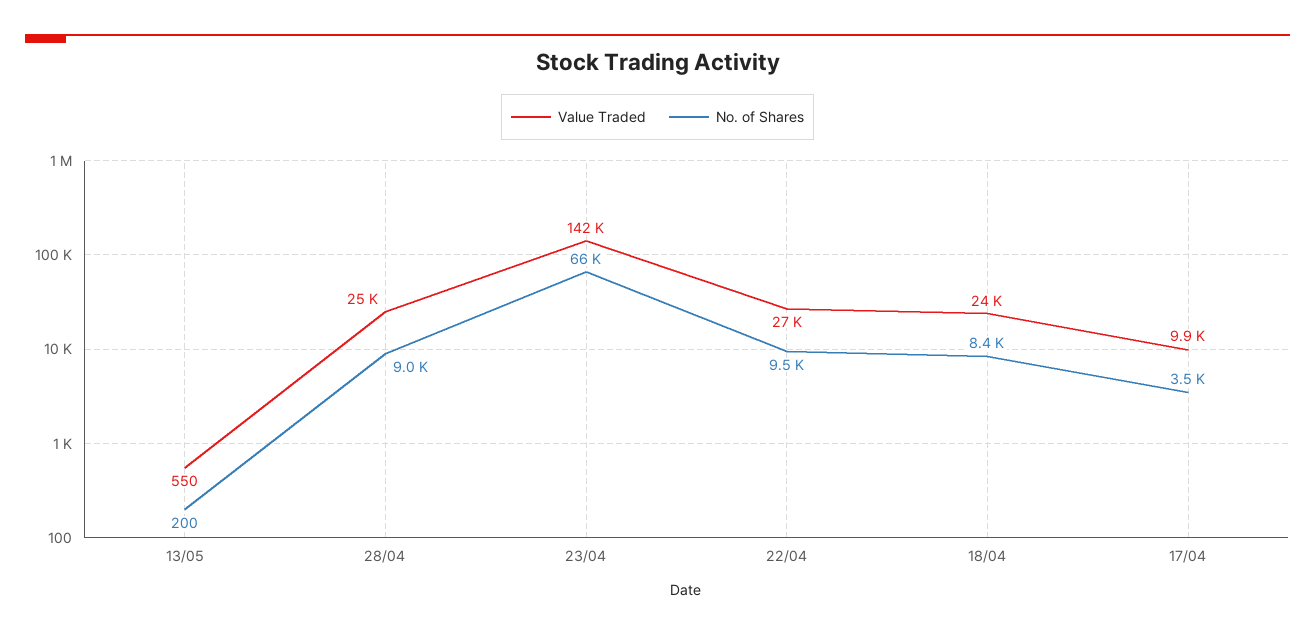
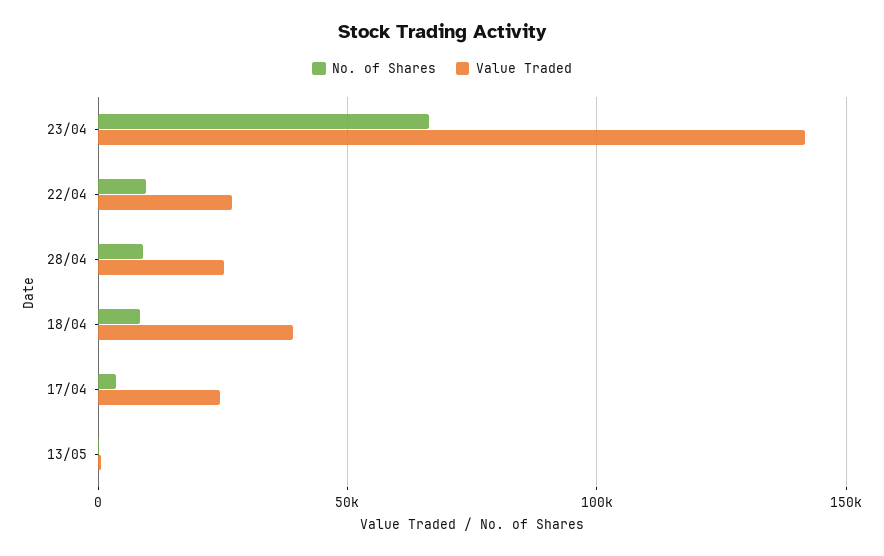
  {
    "Value Traded": {
      "13/05": 550,
      "28/04": 25000,
      "23/04": 142000,
      "22/04": 27000,
-     "18/04": 24000,
+     "18/04": 40000,
-     "17/04": 9900
+     "17/04": 25000
    },
    "No. of Shares": {
      "13/05": 200,
      "28/04": 9000,
      "23/04": 66000,
      "22/04": 9500,
      "18/04": 8400,
      "17/04": 3500
    }
  }

